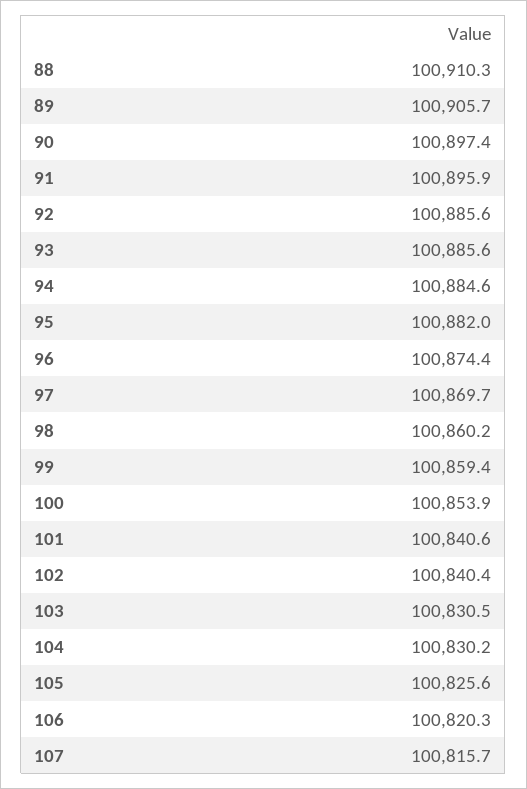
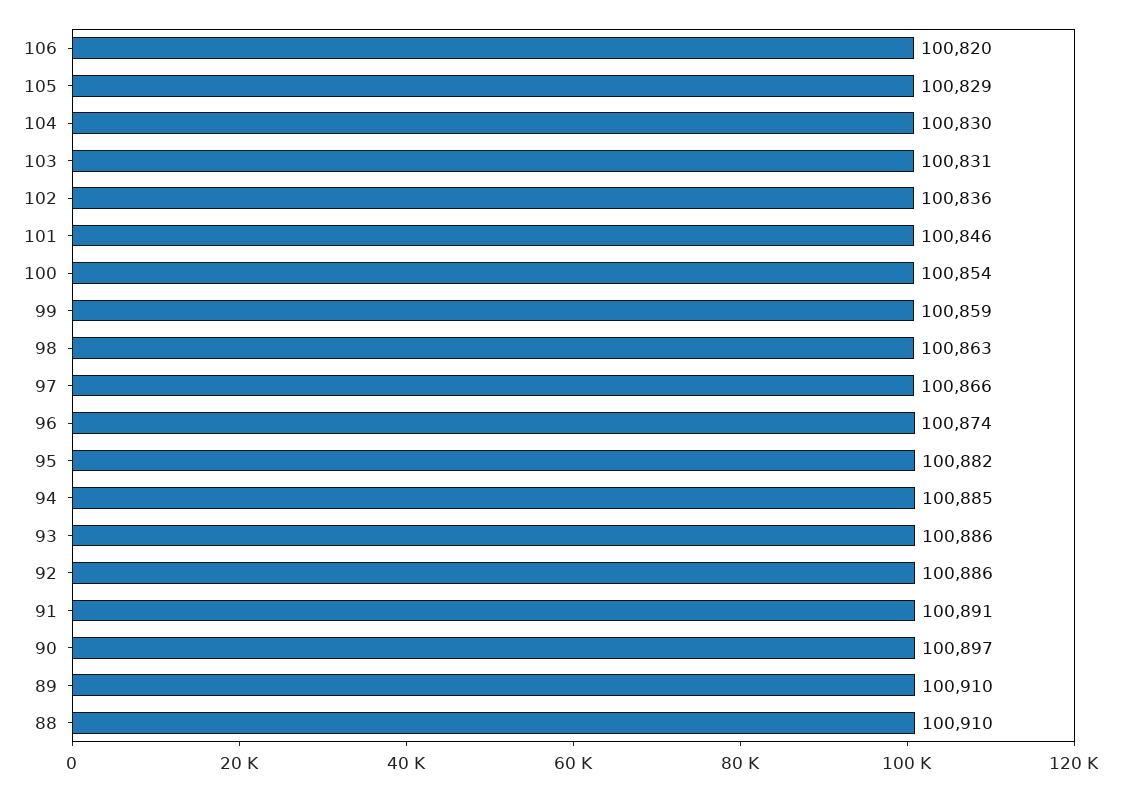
  {
    "88": 100910.3,
-   "89": 100905.7,
+   "89": 100910,
    "90": 100897.4,
-   "91": 100895.9,
+   "91": 100891,
    "92": 100885.6,
    "93": 100885.6,
    "94": 100884.6,
    "95": 100882,
    "96": 100874.4,
-   "97": 100869.7,
+   "97": 100866,
-   "98": 100860.2,
+   "98": 100863,
    "99": 100859.4,
    "100": 100853.9,
-   "101": 100840.6,
+   "101": 100846,
-   "102": 100840.4,
+   "102": 100836,
    "103": 100830.5,
    "104": 100830.2,
-   "105": 100825.6,
+   "105": 100829,
-   "106": 100820.3,
+   "106": 100820.3
-   "107": 100815.7
  }

